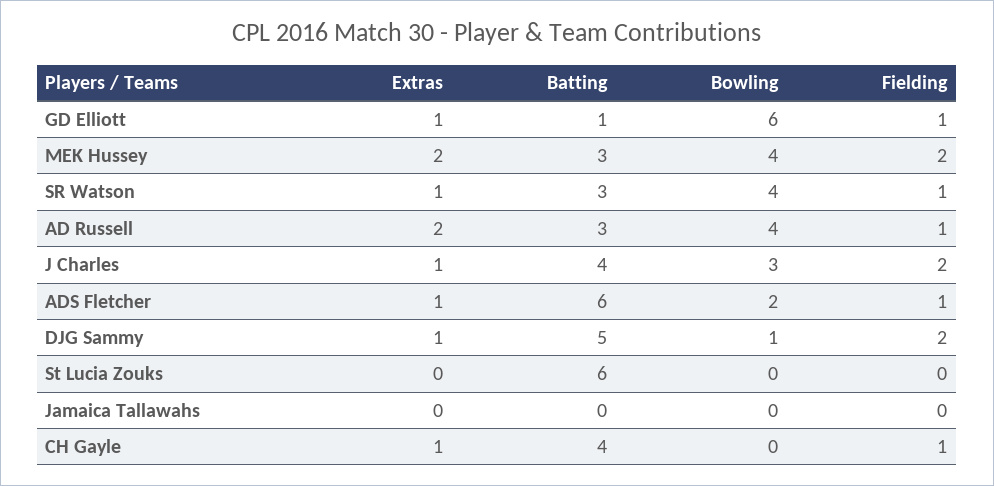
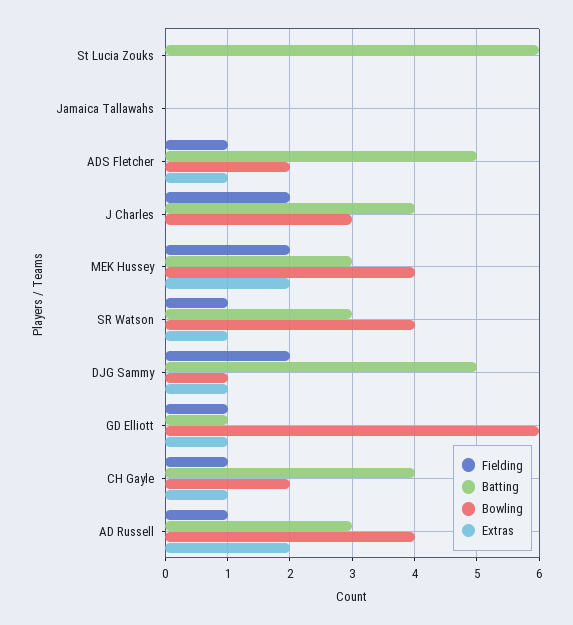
  {
    "Extras": {
      "GD Elliott": 1,
      "MEK Hussey": 2,
      "SR Watson": 1,
      "AD Russell": 2,
-     "J Charles": 1,
+     "J Charles": 0,
      "ADS Fletcher": 1,
      "DJG Sammy": 1,
      "St Lucia Zouks": 0,
      "Jamaica Tallawahs": 0,
      "CH Gayle": 1
    },
    "Batting": {
      "GD Elliott": 1,
      "MEK Hussey": 3,
      "SR Watson": 3,
      "AD Russell": 3,
      "J Charles": 4,
-     "ADS Fletcher": 6,
+     "ADS Fletcher": 5,
      "DJG Sammy": 5,
      "St Lucia Zouks": 6,
      "Jamaica Tallawahs": 0,
      "CH Gayle": 4
    },
    "Bowling": {
      "GD Elliott": 6,
      "MEK Hussey": 4,
      "SR Watson": 4,
      "AD Russell": 4,
      "J Charles": 3,
      "ADS Fletcher": 2,
      "DJG Sammy": 1,
      "St Lucia Zouks": 0,
      "Jamaica Tallawahs": 0,
-     "CH Gayle": 0
+     "CH Gayle": 2
    },
    "Fielding": {
      "GD Elliott": 1,
      "MEK Hussey": 2,
      "SR Watson": 1,
      "AD Russell": 1,
      "J Charles": 2,
      "ADS Fletcher": 1,
      "DJG Sammy": 2,
      "St Lucia Zouks": 0,
      "Jamaica Tallawahs": 0,
      "CH Gayle": 1
    }
  }

